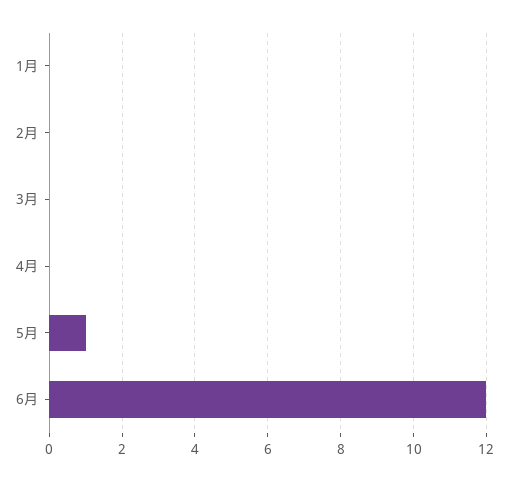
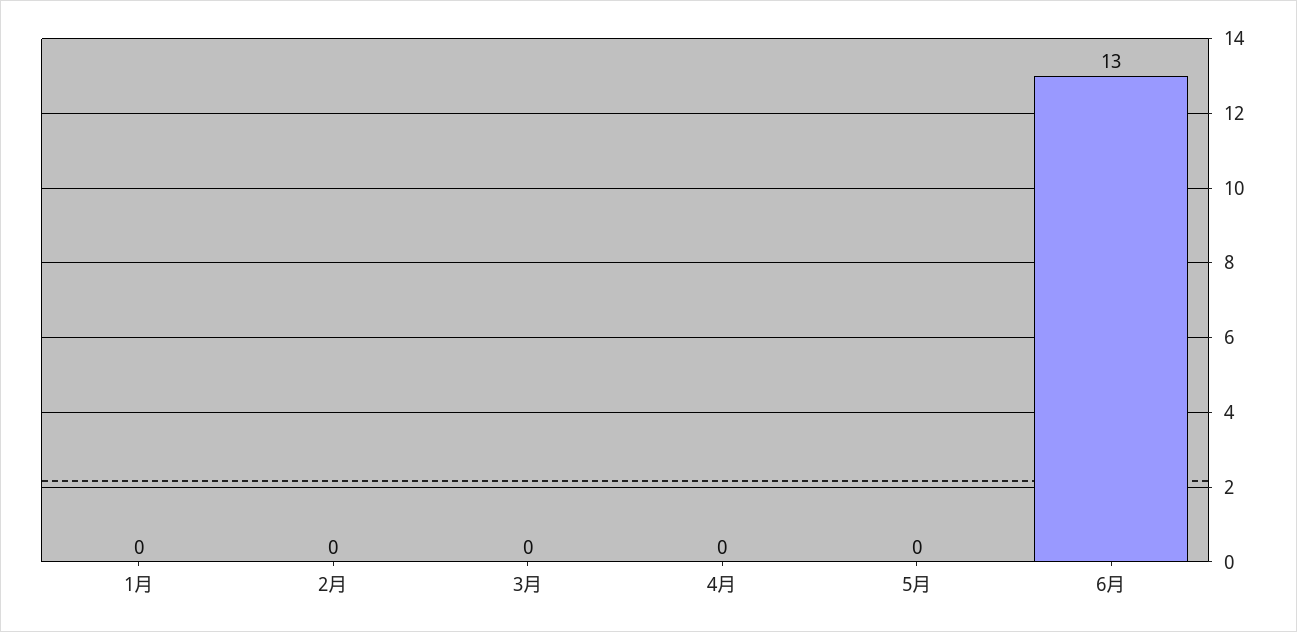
  {
    "1月": 0,
    "2月": 0,
    "3月": 0,
    "4月": 0,
-   "5月": 1,
+   "5月": 0,
-   "6月": 12
+   "6月": 13
  }

